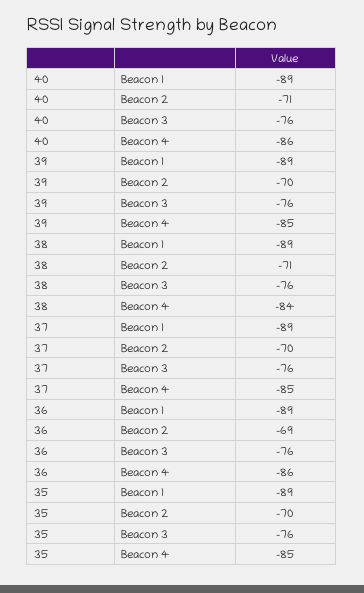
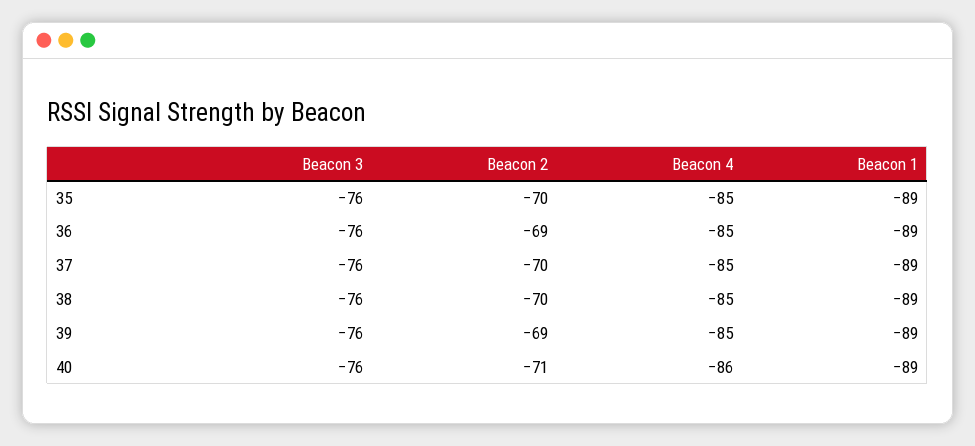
  {
    "40": {
      "Beacon 1": -89,
      "Beacon 2": -71,
      "Beacon 3": -76,
      "Beacon 4": -86
    },
    "39": {
      "Beacon 1": -89,
-     "Beacon 2": -70,
+     "Beacon 2": -69,
      "Beacon 3": -76,
      "Beacon 4": -85
    },
    "38": {
      "Beacon 1": -89,
-     "Beacon 2": -71,
+     "Beacon 2": -70,
      "Beacon 3": -76,
-     "Beacon 4": -84
+     "Beacon 4": -85
    },
    "37": {
      "Beacon 1": -89,
      "Beacon 2": -70,
      "Beacon 3": -76,
      "Beacon 4": -85
    },
    "36": {
      "Beacon 1": -89,
      "Beacon 2": -69,
      "Beacon 3": -76,
-     "Beacon 4": -86
+     "Beacon 4": -85
    },
    "35": {
      "Beacon 1": -89,
      "Beacon 2": -70,
      "Beacon 3": -76,
      "Beacon 4": -85
    }
  }

